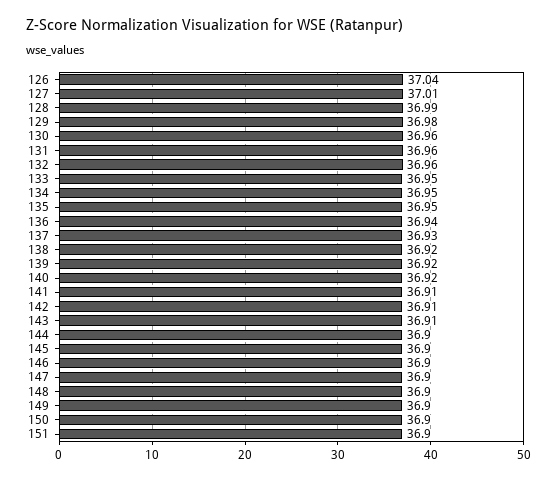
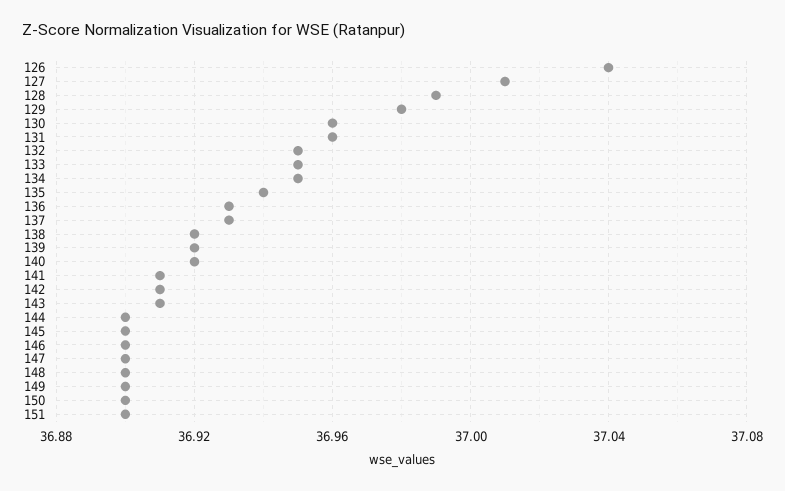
  {
    "126": 37.04,
    "127": 37.01,
    "128": 36.99,
    "129": 36.98,
    "130": 36.96,
    "131": 36.96,
-   "132": 36.96,
+   "132": 36.95,
    "133": 36.95,
    "134": 36.95,
-   "135": 36.95,
+   "135": 36.94,
-   "136": 36.94,
+   "136": 36.93,
    "137": 36.93,
    "138": 36.92,
    "139": 36.92,
    "140": 36.92,
    "141": 36.91,
    "142": 36.91,
    "143": 36.91,
    "144": 36.9,
    "145": 36.9,
    "146": 36.9,
    "147": 36.9,
    "148": 36.9,
    "149": 36.9,
    "150": 36.9,
    "151": 36.9
  }

